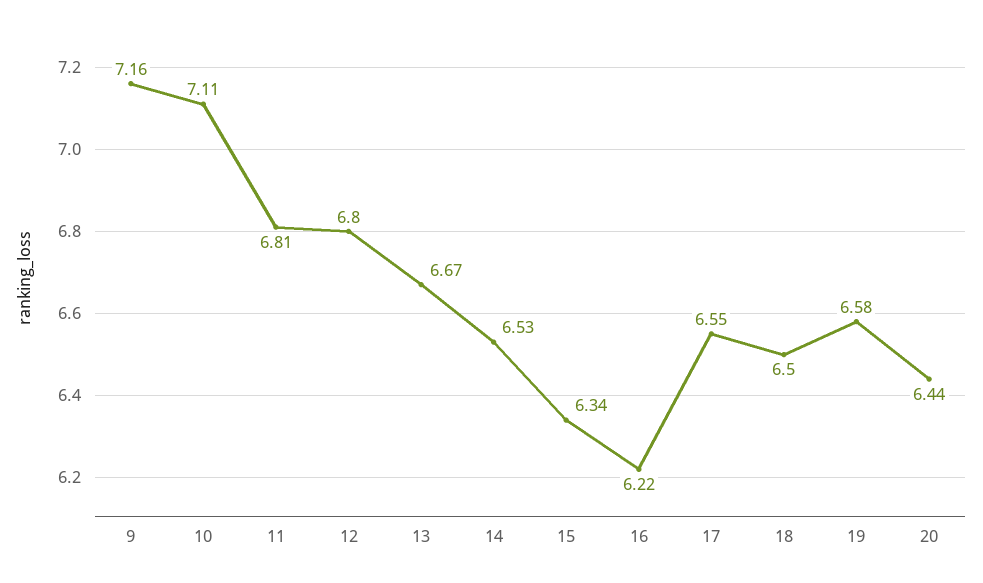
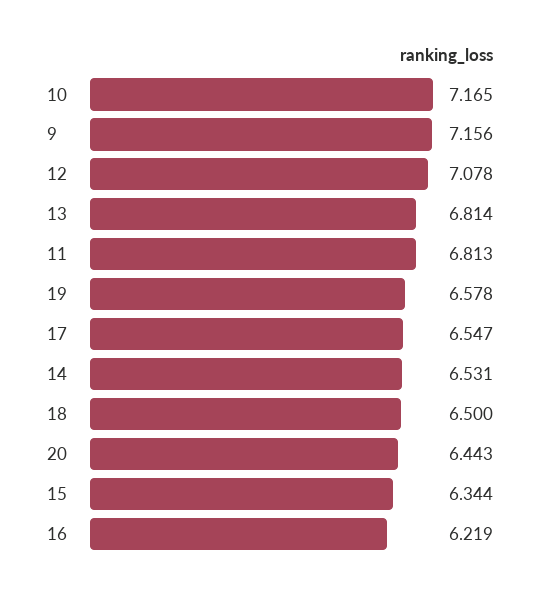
  {
    "9": 7.156,
-   "10": 7.11,
+   "10": 7.165,
    "11": 6.813,
-   "12": 6.8,
+   "12": 7.078,
-   "13": 6.67,
+   "13": 6.814,
    "14": 6.531,
    "15": 6.344,
    "16": 6.219,
    "17": 6.547,
    "18": 6.5,
    "19": 6.578,
    "20": 6.443
  }

